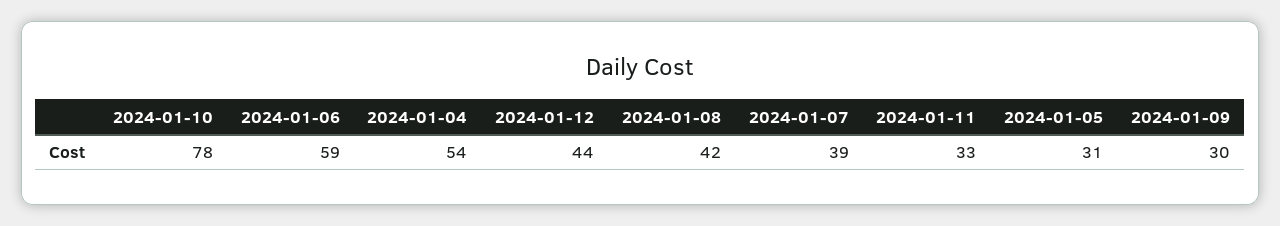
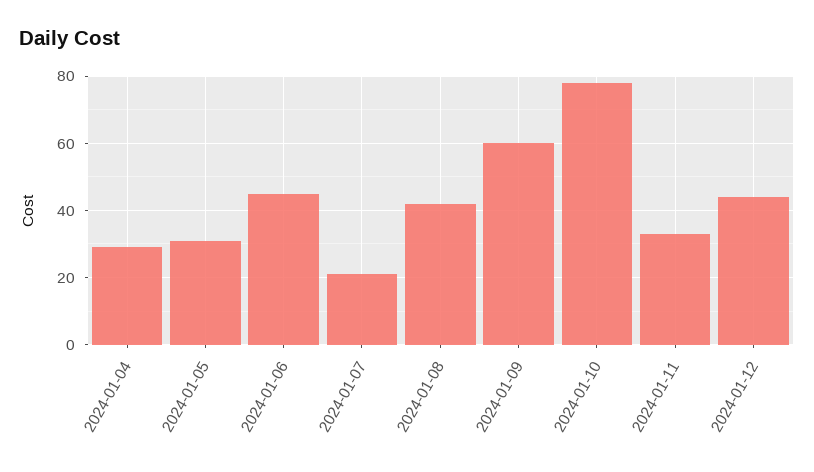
  {
    "2024-01-10": 78,
-   "2024-01-06": 59,
+   "2024-01-06": 45,
-   "2024-01-04": 54,
+   "2024-01-04": 30,
    "2024-01-12": 44,
    "2024-01-08": 42,
-   "2024-01-07": 39,
+   "2024-01-07": 20,
    "2024-01-11": 33,
    "2024-01-05": 31,
-   "2024-01-09": 30
+   "2024-01-09": 60
  }

